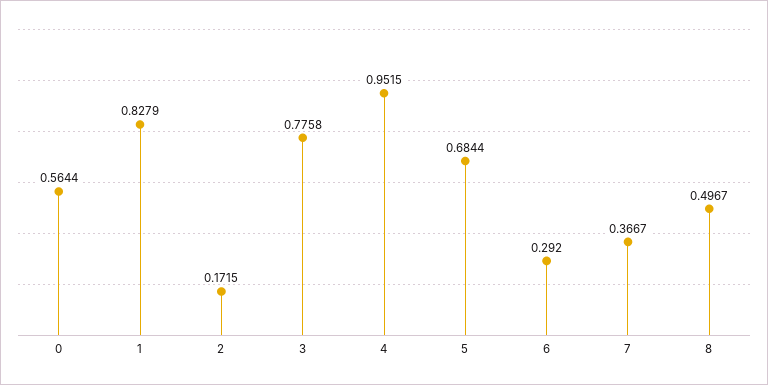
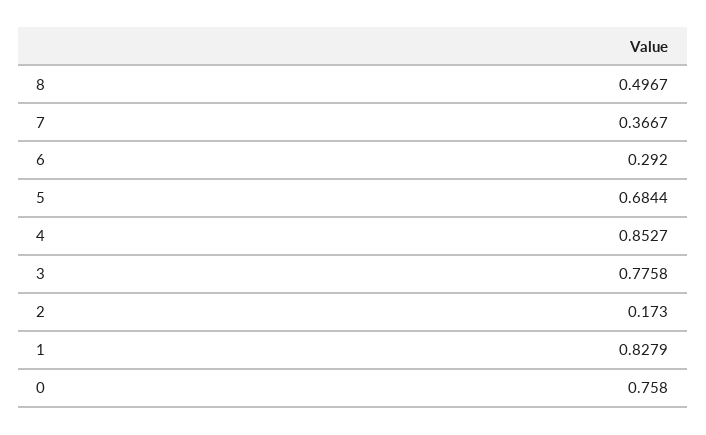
  {
-   "0": 0.5644,
+   "0": 0.758,
    "1": 0.8279,
-   "2": 0.1715,
+   "2": 0.173,
    "3": 0.7758,
-   "4": 0.9515,
+   "4": 0.8527,
    "5": 0.6844,
    "6": 0.292,
    "7": 0.3667,
    "8": 0.4967
  }

